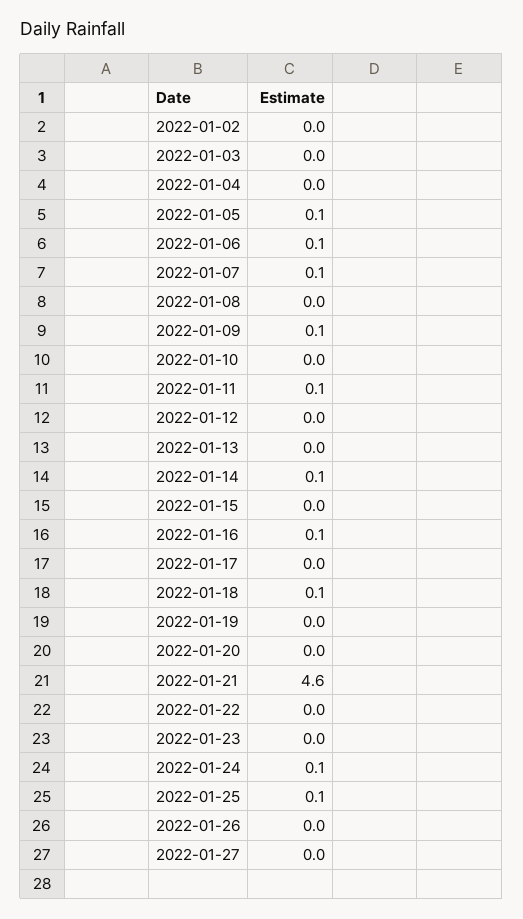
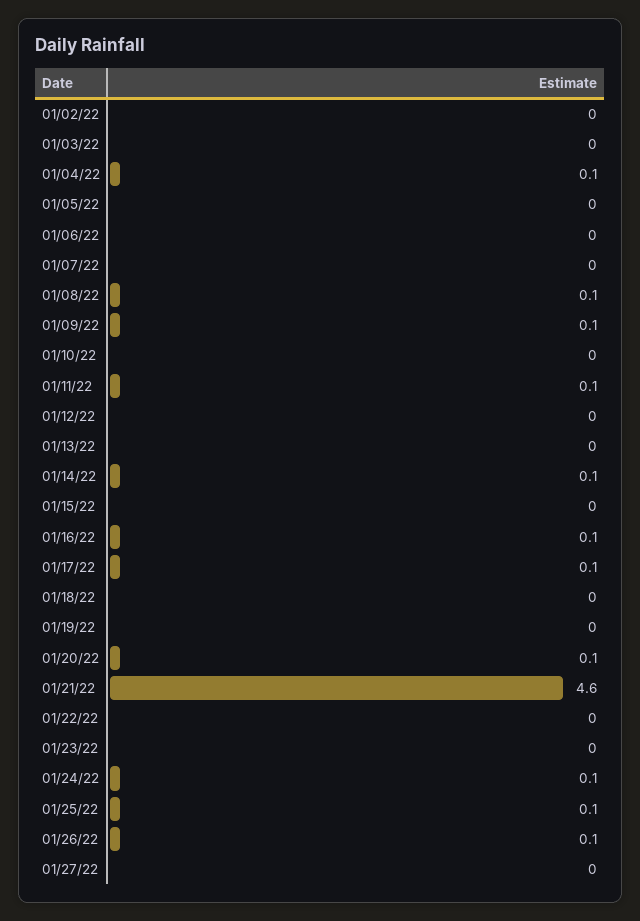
  {
    "2022-01-02": 0,
    "2022-01-03": 0,
-   "2022-01-04": 0,
+   "2022-01-04": 0.1,
-   "2022-01-05": 0.1,
+   "2022-01-05": 0,
-   "2022-01-06": 0.1,
+   "2022-01-06": 0,
-   "2022-01-07": 0.1,
+   "2022-01-07": 0,
-   "2022-01-08": 0,
+   "2022-01-08": 0.1,
    "2022-01-09": 0.1,
    "2022-01-10": 0,
    "2022-01-11": 0.1,
    "2022-01-12": 0,
    "2022-01-13": 0,
    "2022-01-14": 0.1,
    "2022-01-15": 0,
    "2022-01-16": 0.1,
-   "2022-01-17": 0,
+   "2022-01-17": 0.1,
-   "2022-01-18": 0.1,
+   "2022-01-18": 0,
    "2022-01-19": 0,
-   "2022-01-20": 0,
+   "2022-01-20": 0.1,
    "2022-01-21": 4.6,
    "2022-01-22": 0,
    "2022-01-23": 0,
    "2022-01-24": 0.1,
    "2022-01-25": 0.1,
-   "2022-01-26": 0,
+   "2022-01-26": 0.1,
    "2022-01-27": 0
  }

